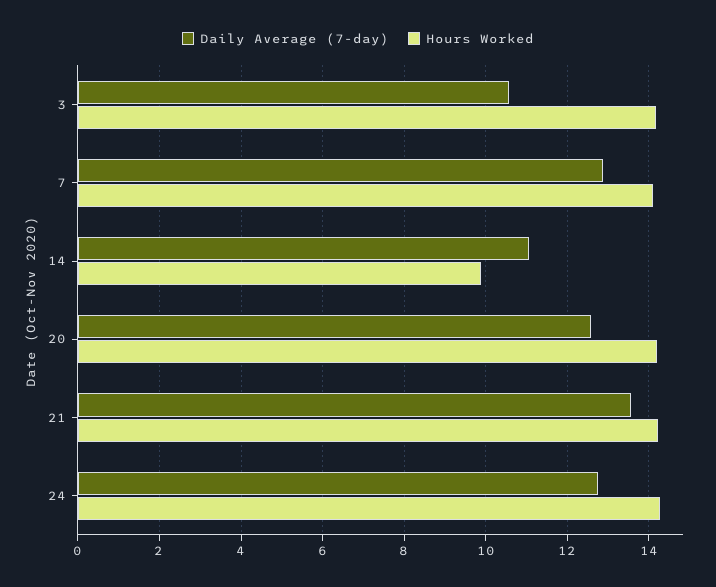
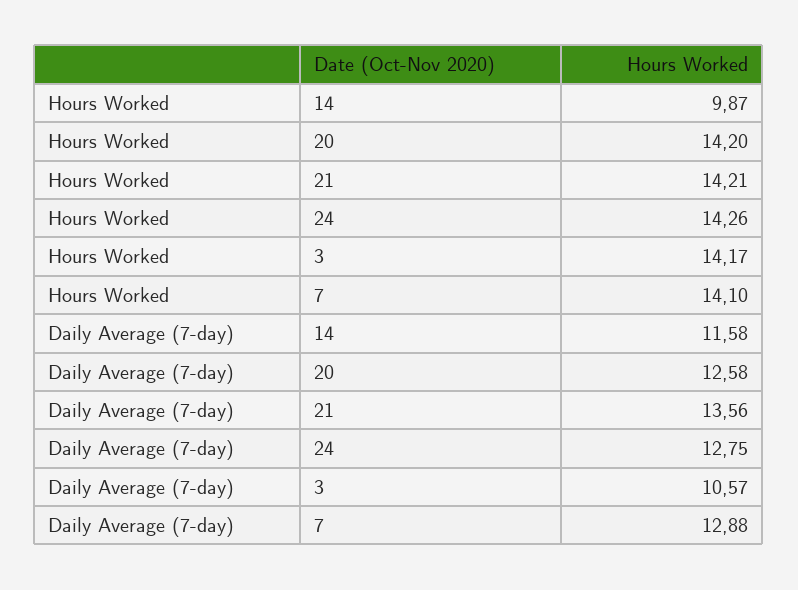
  {
    "Daily Average (7-day)": {
      "3": 10.57,
      "7": 12.88,
-     "14": 11,
+     "14": 11.58,
      "20": 12.58,
      "21": 13.56,
      "24": 12.75
    },
    "Hours Worked": {
      "3": 14.17,
      "7": 14.1,
      "14": 9.87,
      "20": 14.2,
      "21": 14.21,
      "24": 14.26
    }
  }

